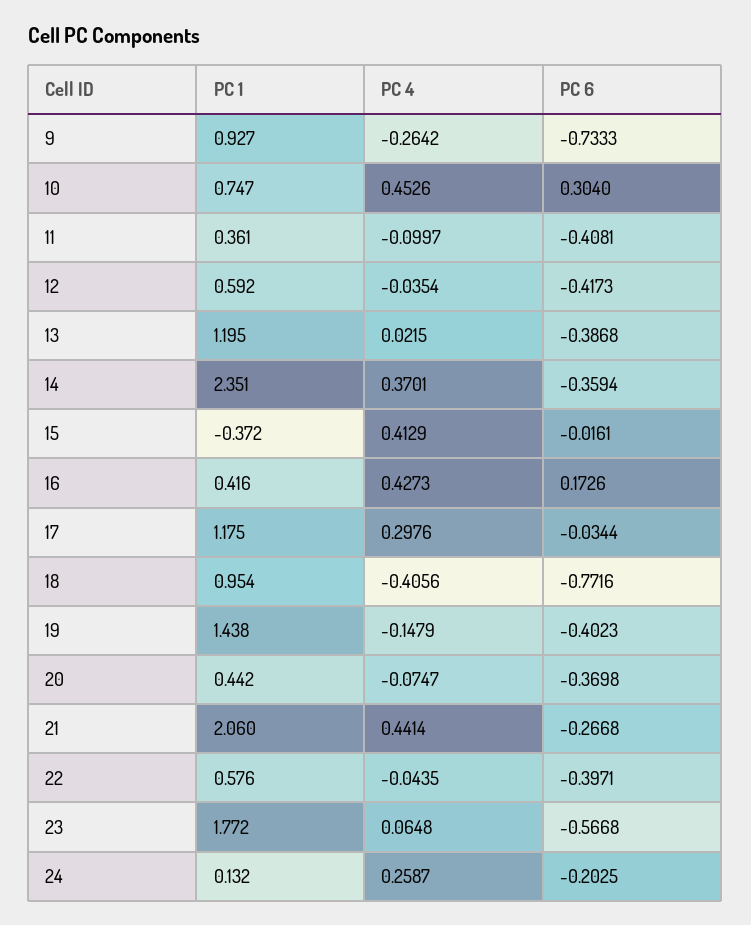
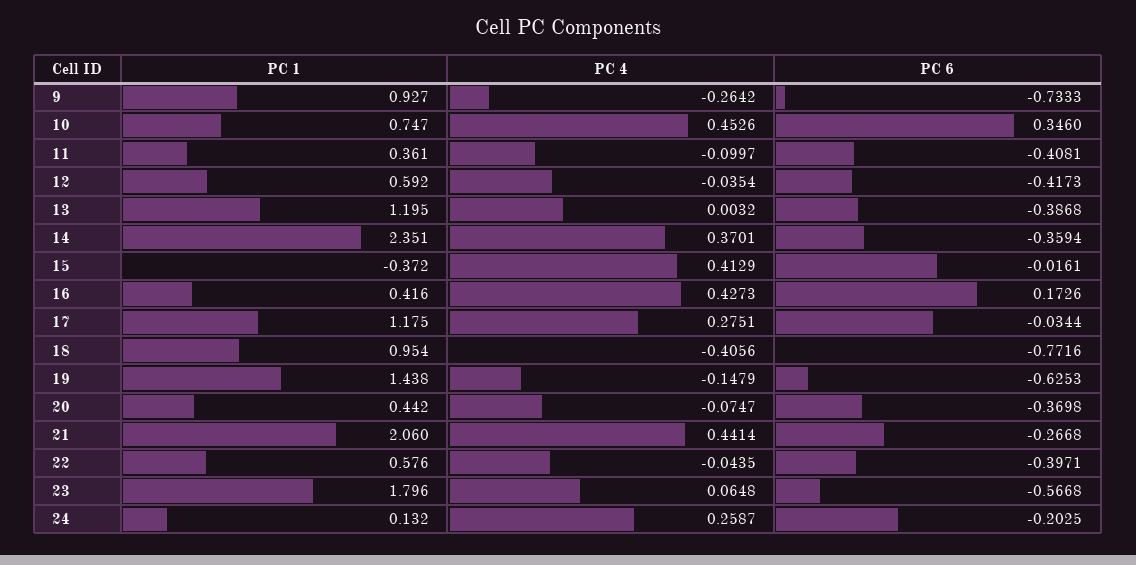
  {
    "PC 1": {
      "9": 0.927,
      "10": 0.747,
      "11": 0.361,
      "12": 0.592,
      "13": 1.195,
      "14": 2.351,
      "15": -0.372,
      "16": 0.416,
      "17": 1.175,
      "18": 0.954,
      "19": 1.438,
      "20": 0.442,
      "21": 2.06,
      "22": 0.576,
-     "23": 1.772,
+     "23": 1.796,
      "24": 0.132
    },
    "PC 4": {
      "9": -0.2642,
      "10": 0.4526,
      "11": -0.0997,
      "12": -0.0354,
-     "13": 0.0215,
+     "13": 0.0032,
      "14": 0.3701,
      "15": 0.4129,
      "16": 0.4273,
-     "17": 0.2976,
+     "17": 0.2751,
      "18": -0.4056,
      "19": -0.1479,
      "20": -0.0747,
      "21": 0.4414,
      "22": -0.0435,
      "23": 0.0648,
      "24": 0.2587
    },
    "PC 6": {
      "9": -0.7333,
-     "10": 0.304,
+     "10": 0.346,
      "11": -0.4081,
      "12": -0.4173,
      "13": -0.3868,
      "14": -0.3594,
      "15": -0.0161,
      "16": 0.1726,
      "17": -0.0344,
      "18": -0.7716,
-     "19": -0.4023,
+     "19": -0.6253,
      "20": -0.3698,
      "21": -0.2668,
      "22": -0.3971,
      "23": -0.5668,
      "24": -0.2025
    }
  }

